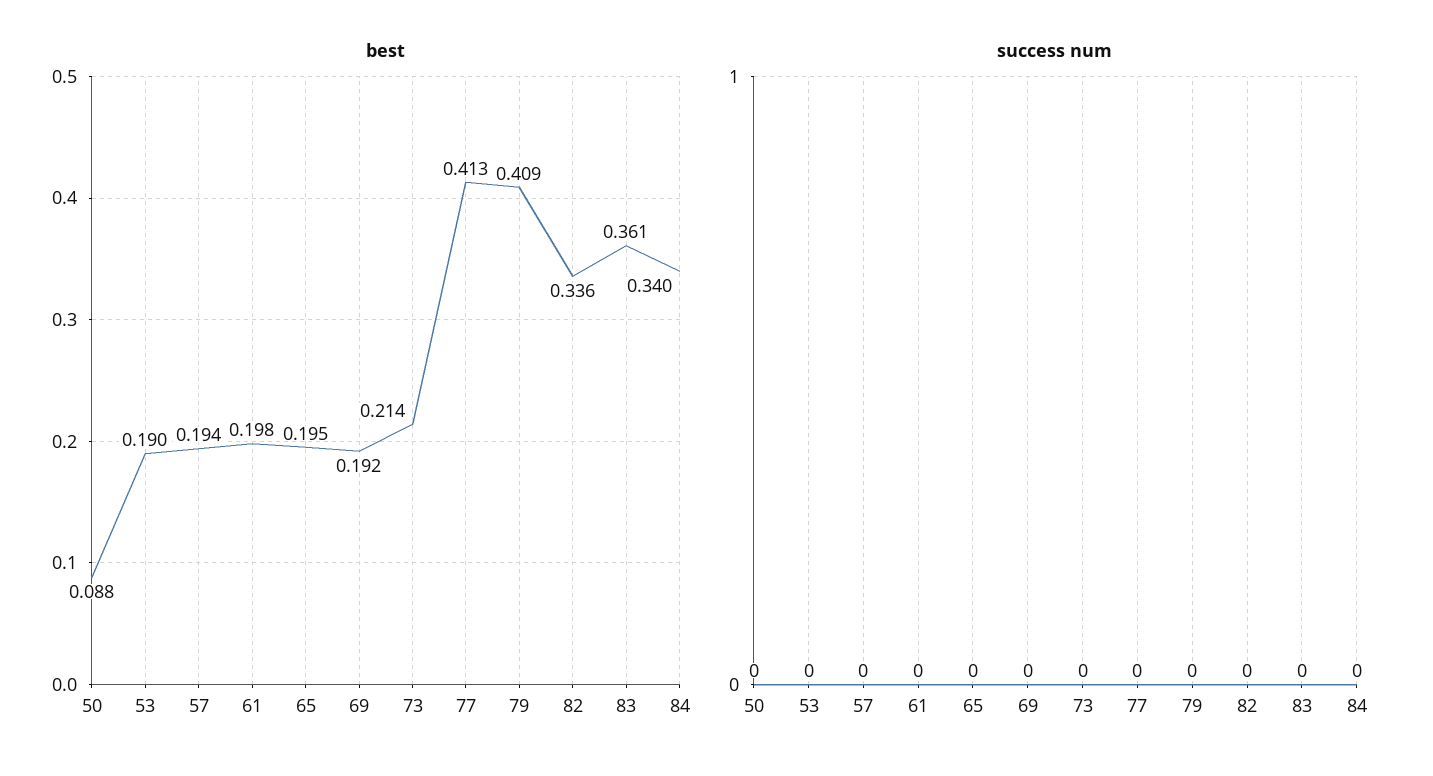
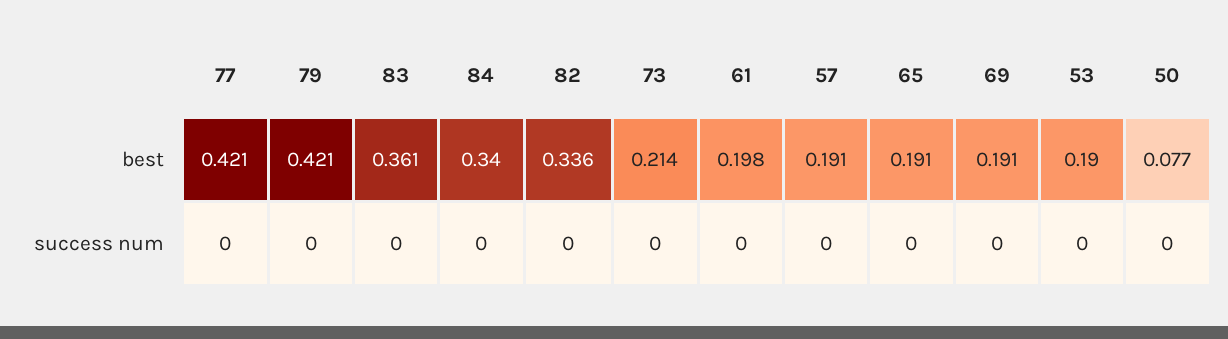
  {
    "best": {
-     "50": 0.088,
+     "50": 0.077,
      "53": 0.19,
-     "57": 0.194,
+     "57": 0.191,
      "61": 0.198,
-     "65": 0.195,
+     "65": 0.191,
-     "69": 0.192,
+     "69": 0.191,
      "73": 0.214,
-     "77": 0.413,
+     "77": 0.421,
-     "79": 0.409,
+     "79": 0.421,
      "82": 0.336,
      "83": 0.361,
      "84": 0.34
    },
    "success num": {
      "50": 0,
      "53": 0,
      "57": 0,
      "61": 0,
      "65": 0,
      "69": 0,
      "73": 0,
      "77": 0,
      "79": 0,
      "82": 0,
      "83": 0,
      "84": 0
    }
  }

